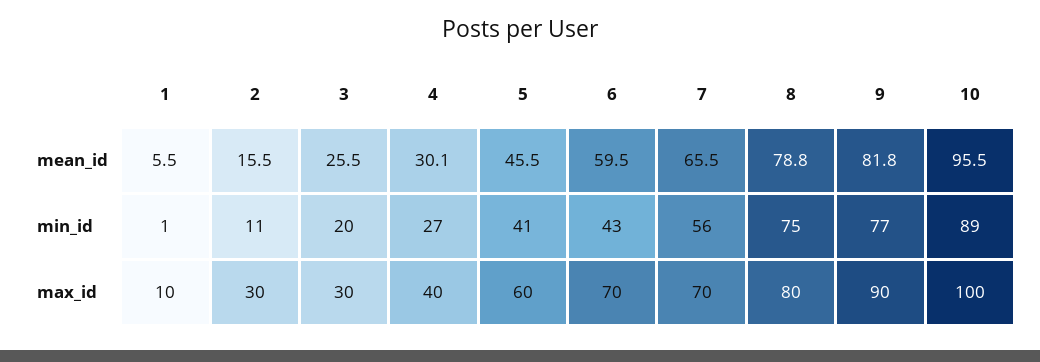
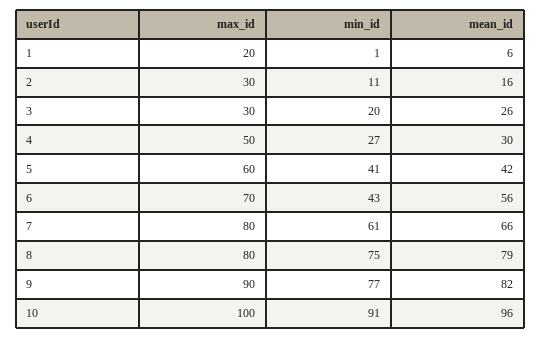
  {
    "1": {
      "mean_id": 5.5,
      "min_id": 1,
-     "max_id": 10
+     "max_id": 20
    },
    "2": {
      "mean_id": 15.5,
      "min_id": 11,
      "max_id": 30
    },
    "3": {
      "mean_id": 25.5,
      "min_id": 20,
      "max_id": 30
    },
    "4": {
      "mean_id": 30.1,
      "min_id": 27,
-     "max_id": 40
+     "max_id": 50
    },
    "5": {
-     "mean_id": 45.5,
+     "mean_id": 42,
      "min_id": 41,
      "max_id": 60
    },
    "6": {
-     "mean_id": 59.5,
+     "mean_id": 56,
      "min_id": 43,
      "max_id": 70
    },
    "7": {
      "mean_id": 65.5,
-     "min_id": 56,
+     "min_id": 61,
-     "max_id": 70
+     "max_id": 80
    },
    "8": {
      "mean_id": 78.8,
      "min_id": 75,
      "max_id": 80
    },
    "9": {
      "mean_id": 81.8,
      "min_id": 77,
      "max_id": 90
    },
    "10": {
      "mean_id": 95.5,
-     "min_id": 89,
+     "min_id": 91,
      "max_id": 100
    }
  }

